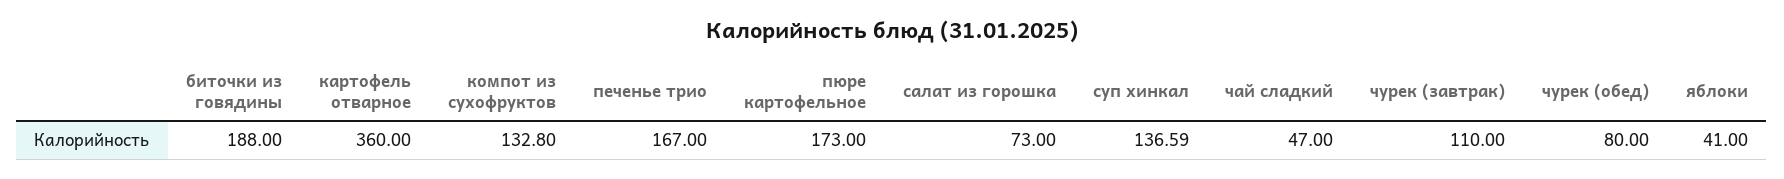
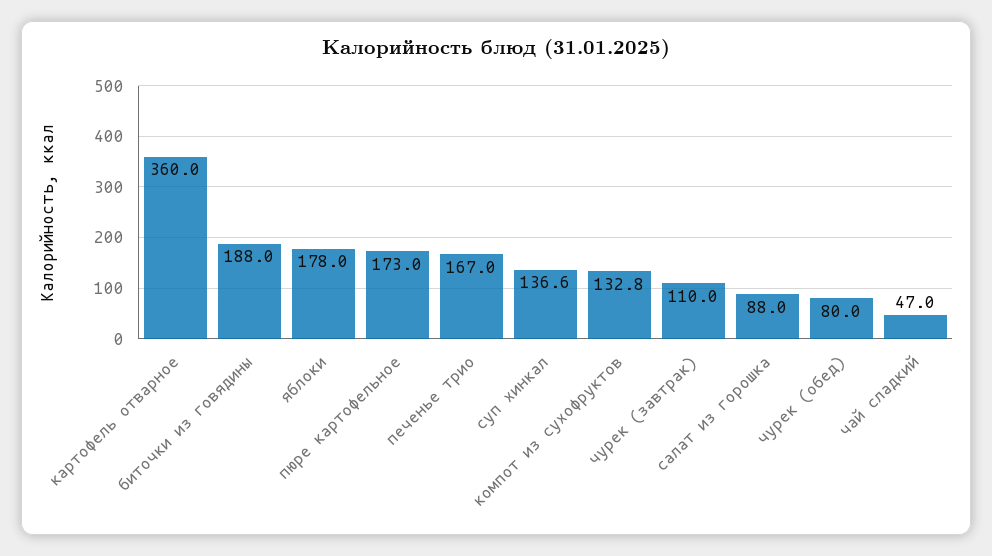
  {
    "биточки из говядины": 188,
    "картофель отварное": 360,
    "компот из сухофруктов": 132.8,
    "печенье трио": 167,
    "пюре картофельное": 173,
-   "салат из горошка": 73,
+   "салат из горошка": 88,
    "суп хинкал": 136.59,
    "чай сладкий": 47,
    "чурек (завтрак)": 110,
    "чурек (обед)": 80,
-   "яблоки": 41
+   "яблоки": 178
  }

